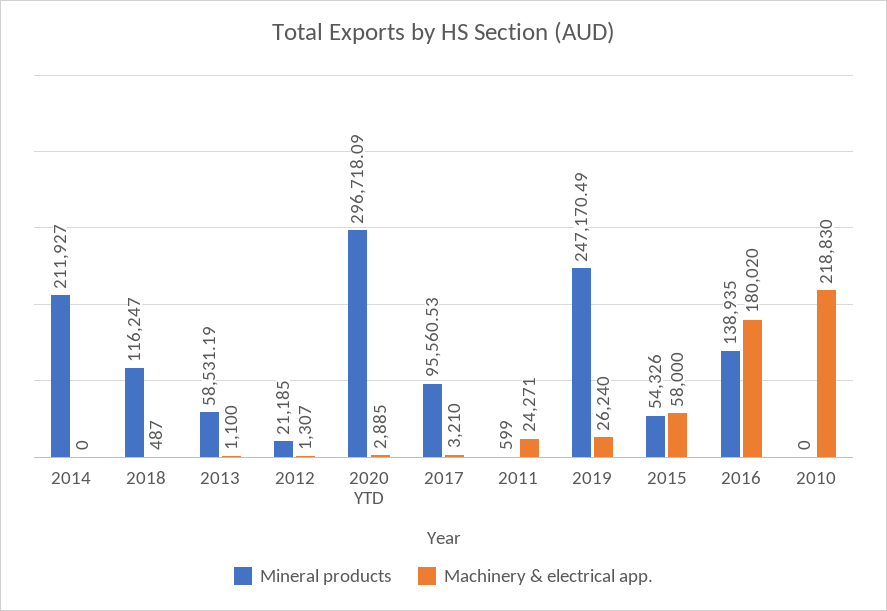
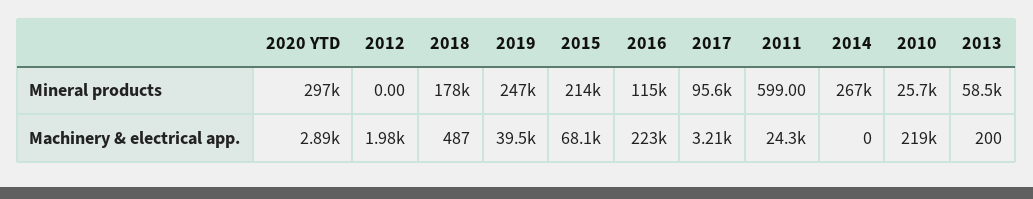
  {
    "Mineral products": {
-     "2014": 211927,
+     "2014": 267000,
-     "2018": 116247,
+     "2018": 178000,
      "2013": 58531.19,
-     "2012": 21185,
+     "2012": 0,
      "2020 YTD": 296718.09,
      "2017": 95560.53,
      "2011": 599,
      "2019": 247170.49,
-     "2015": 54326,
+     "2015": 214000,
-     "2016": 138935,
+     "2016": 115000,
-     "2010": 0
+     "2010": 25700
    },
    "Machinery & electrical app.": {
      "2014": 0,
      "2018": 487,
-     "2013": 1100,
+     "2013": 200,
-     "2012": 1307,
+     "2012": 1980,
      "2020 YTD": 2885,
      "2017": 3210,
      "2011": 24271,
-     "2019": 26240,
+     "2019": 39500,
-     "2015": 58000,
+     "2015": 68100,
-     "2016": 180020,
+     "2016": 223000,
      "2010": 218830
    }
  }

